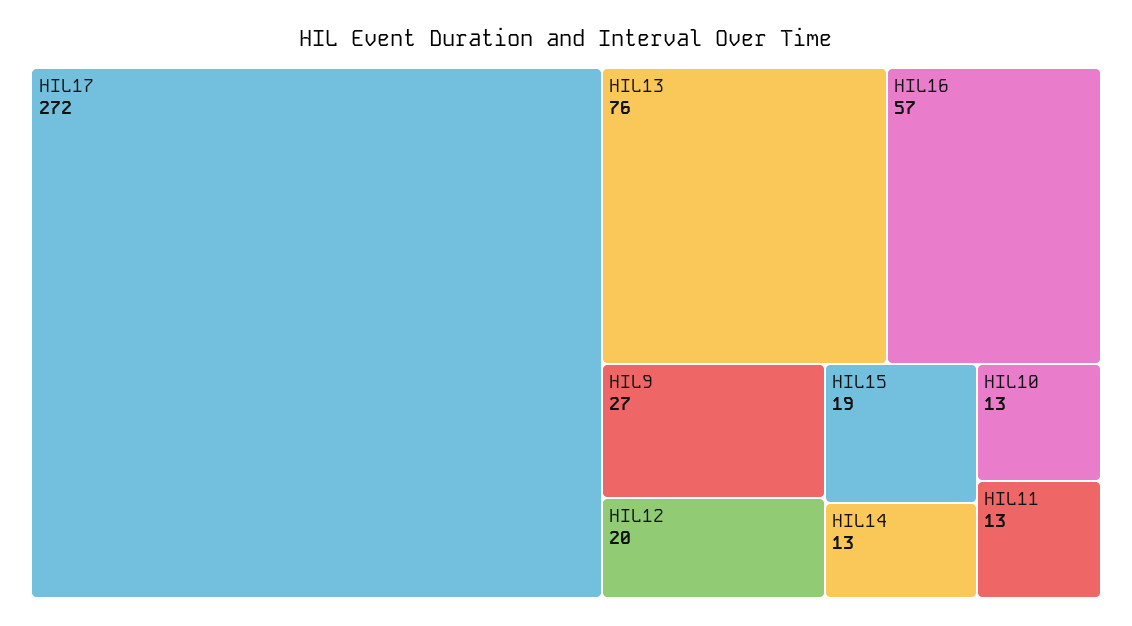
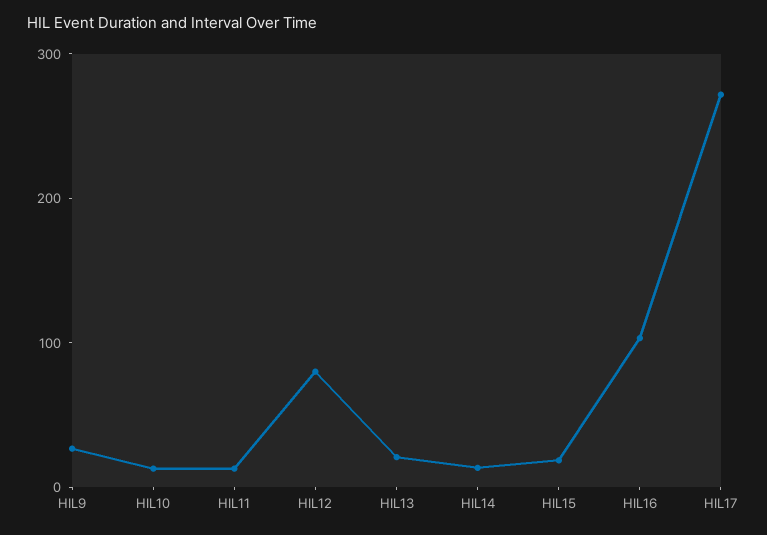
  {
    "HIL17": 272,
-   "HIL13": 76,
+   "HIL13": 20,
-   "HIL16": 57,
+   "HIL16": 100,
    "HIL9": 27,
-   "HIL12": 20,
+   "HIL12": 80,
    "HIL15": 19,
    "HIL14": 13,
    "HIL10": 13,
    "HIL11": 13
  }

